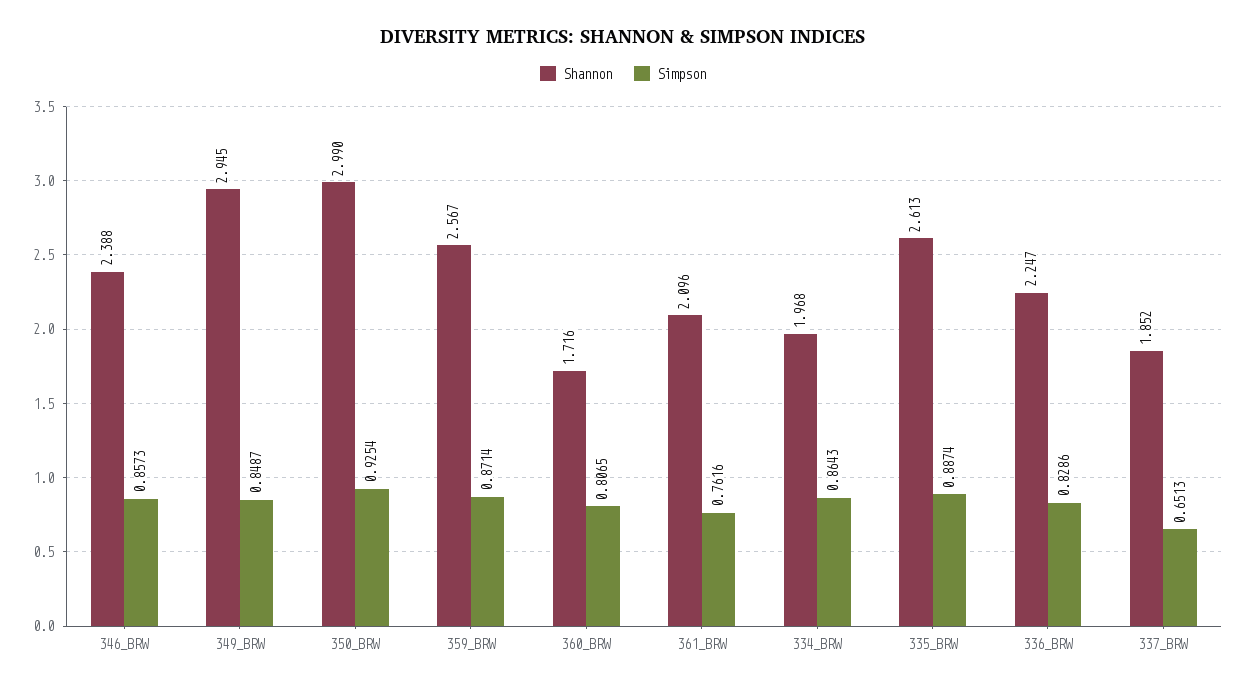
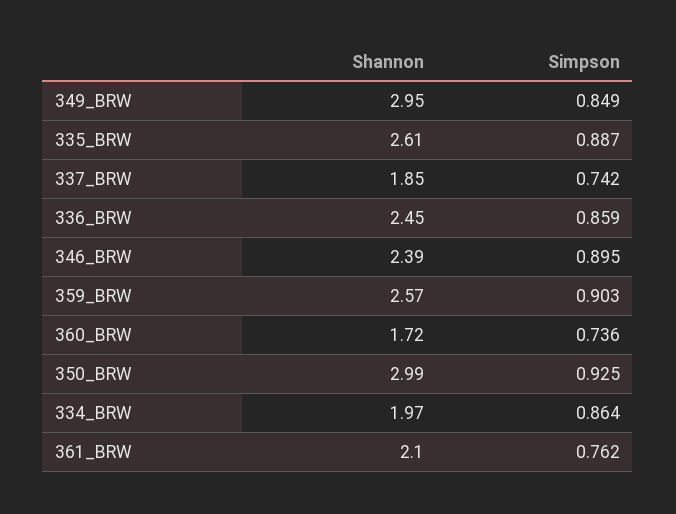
  {
    "Shannon": {
      "346_BRW": 2.388,
      "349_BRW": 2.945,
      "350_BRW": 2.99,
      "359_BRW": 2.567,
      "360_BRW": 1.716,
      "361_BRW": 2.096,
      "334_BRW": 1.968,
      "335_BRW": 2.613,
-     "336_BRW": 2.247,
+     "336_BRW": 2.45,
      "337_BRW": 1.852
    },
    "Simpson": {
-     "346_BRW": 0.8573,
+     "346_BRW": 0.895,
      "349_BRW": 0.8487,
      "350_BRW": 0.9254,
-     "359_BRW": 0.8714,
+     "359_BRW": 0.903,
-     "360_BRW": 0.8065,
+     "360_BRW": 0.736,
      "361_BRW": 0.7616,
      "334_BRW": 0.8643,
      "335_BRW": 0.8874,
-     "336_BRW": 0.8286,
+     "336_BRW": 0.859,
-     "337_BRW": 0.6513
+     "337_BRW": 0.742
    }
  }

